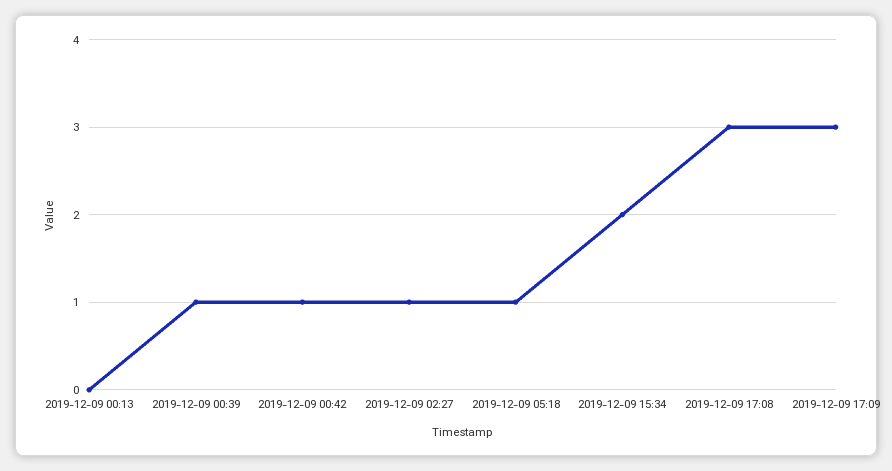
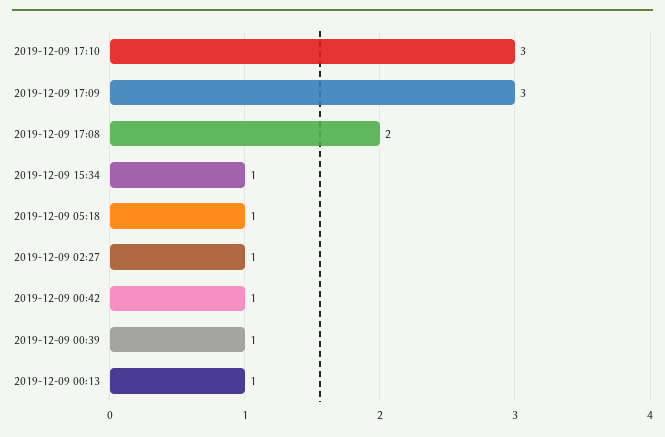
  {
-   "2019-12-09 00:13": 0,
+   "2019-12-09 00:13": 1,
    "2019-12-09 00:39": 1,
    "2019-12-09 00:42": 1,
    "2019-12-09 02:27": 1,
    "2019-12-09 05:18": 1,
-   "2019-12-09 15:34": 2,
+   "2019-12-09 15:34": 1,
-   "2019-12-09 17:08": 3,
+   "2019-12-09 17:08": 2,
-   "2019-12-09 17:09": 3
+   "2019-12-09 17:09": 3,
+   "2019-12-09 17:10": 3
  }

